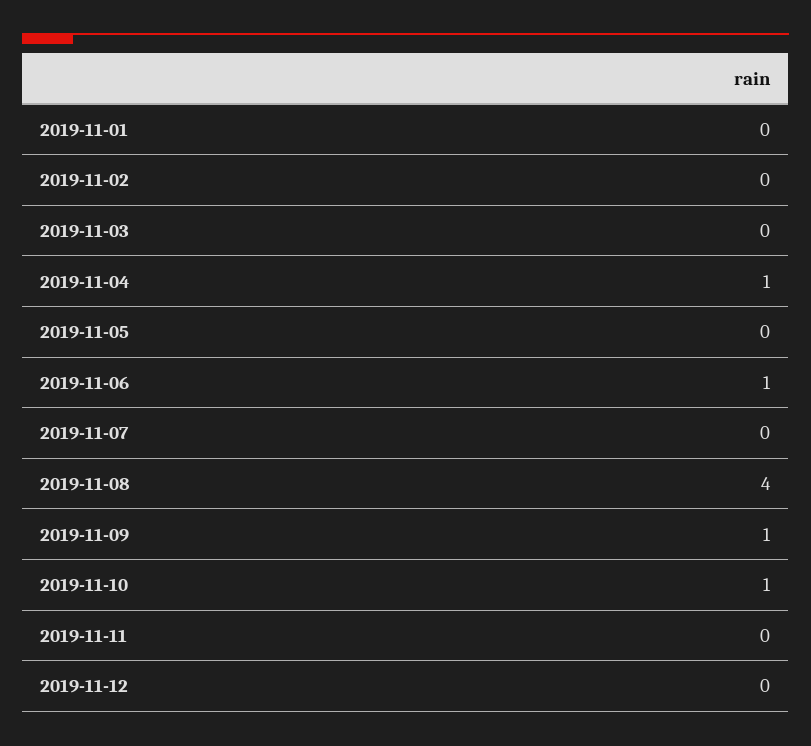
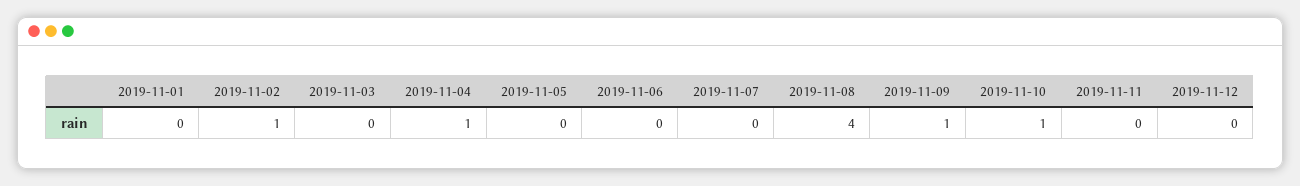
  {
    "2019-11-01": 0,
-   "2019-11-02": 0,
+   "2019-11-02": 1,
    "2019-11-03": 0,
    "2019-11-04": 1,
    "2019-11-05": 0,
-   "2019-11-06": 1,
+   "2019-11-06": 0,
    "2019-11-07": 0,
    "2019-11-08": 4,
    "2019-11-09": 1,
    "2019-11-10": 1,
    "2019-11-11": 0,
    "2019-11-12": 0
  }

